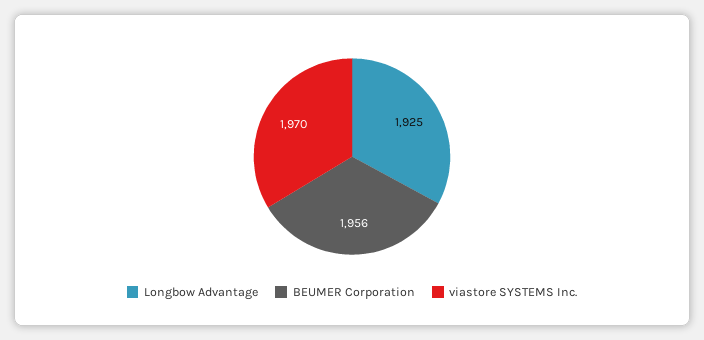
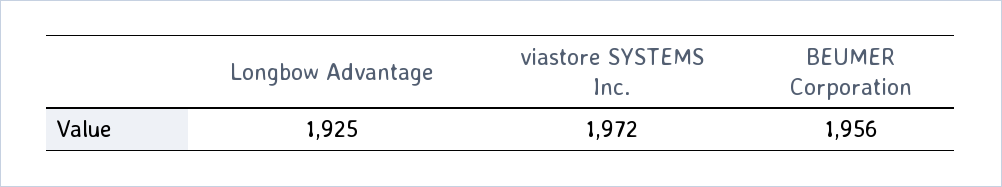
  {
    "Longbow Advantage": 1925,
    "BEUMER Corporation": 1956,
-   "viastore SYSTEMS Inc.": 1970
+   "viastore SYSTEMS Inc.": 1972
  }

